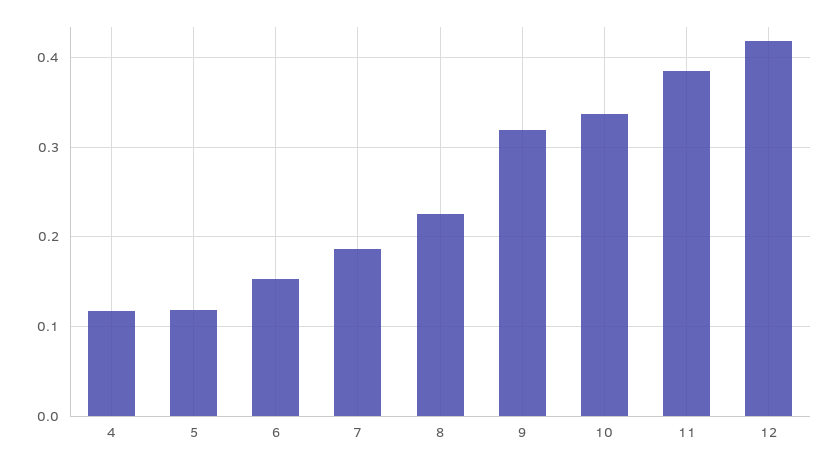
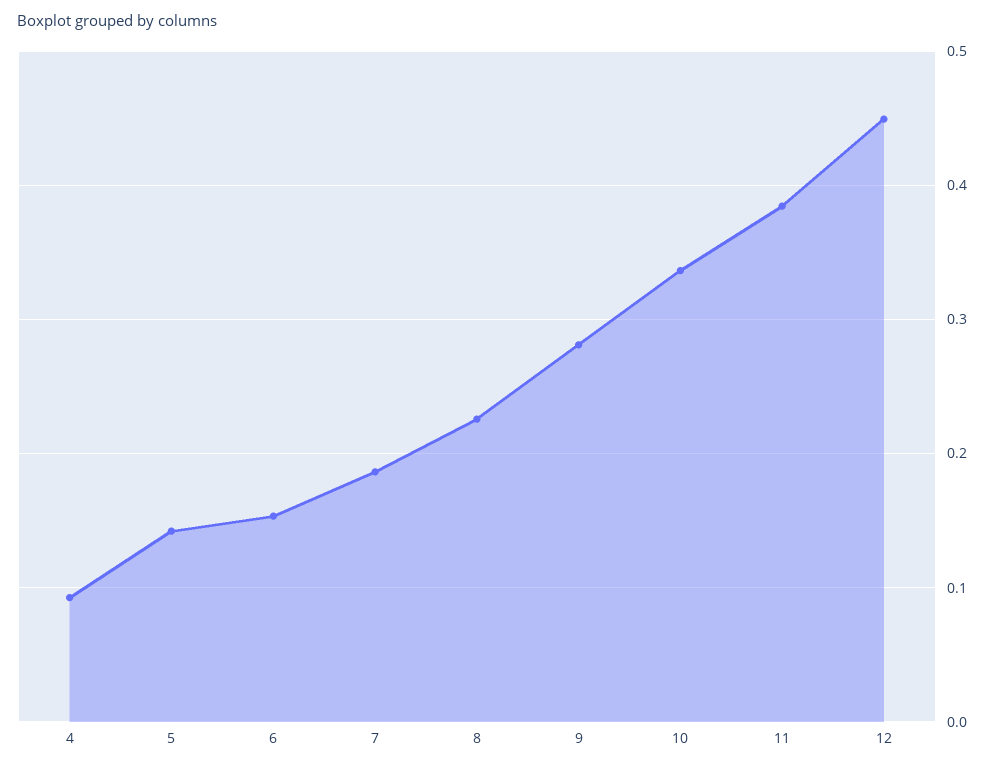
  {
-   "4": 0.12,
+   "4": 0.09,
-   "5": 0.12,
+   "5": 0.14,
    "6": 0.15,
    "7": 0.19,
    "8": 0.23,
-   "9": 0.32,
+   "9": 0.28,
    "10": 0.34,
    "11": 0.38,
-   "12": 0.42
+   "12": 0.45
  }

